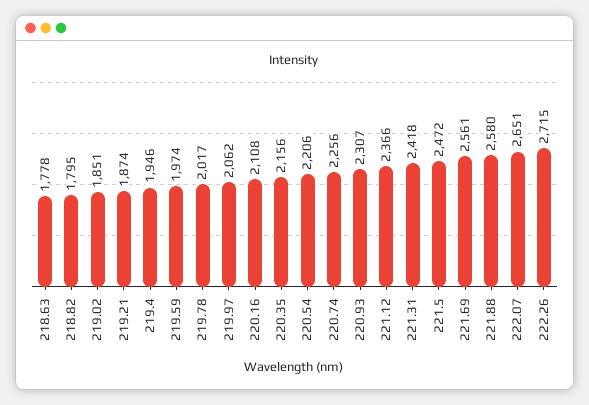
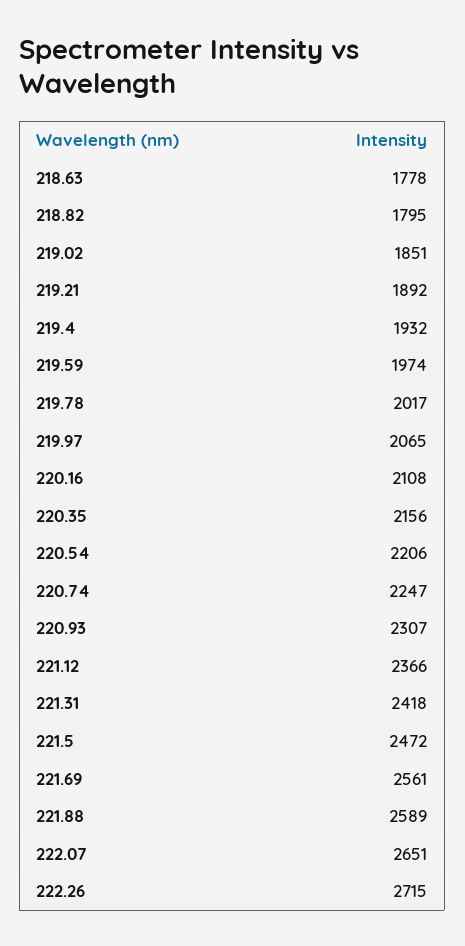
  {
    "218.63": 1778,
    "218.82": 1795,
    "219.02": 1851,
-   "219.21": 1874,
+   "219.21": 1892,
-   "219.4": 1946,
+   "219.4": 1932,
    "219.59": 1974,
    "219.78": 2017,
-   "219.97": 2062,
+   "219.97": 2065,
    "220.16": 2108,
    "220.35": 2156,
    "220.54": 2206,
-   "220.74": 2256,
+   "220.74": 2247,
    "220.93": 2307,
    "221.12": 2366,
    "221.31": 2418,
    "221.5": 2472,
    "221.69": 2561,
-   "221.88": 2580,
+   "221.88": 2589,
    "222.07": 2651,
    "222.26": 2715
  }

